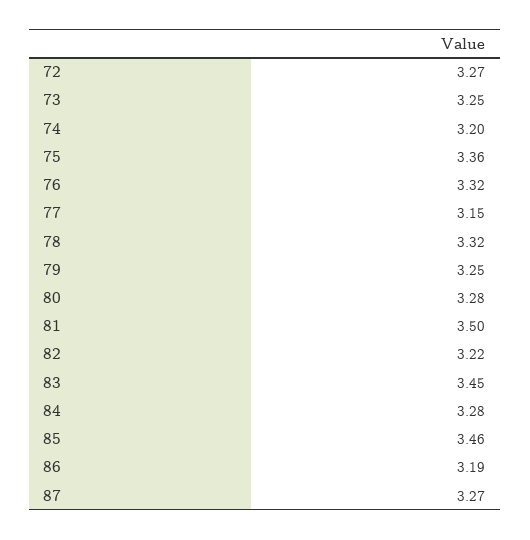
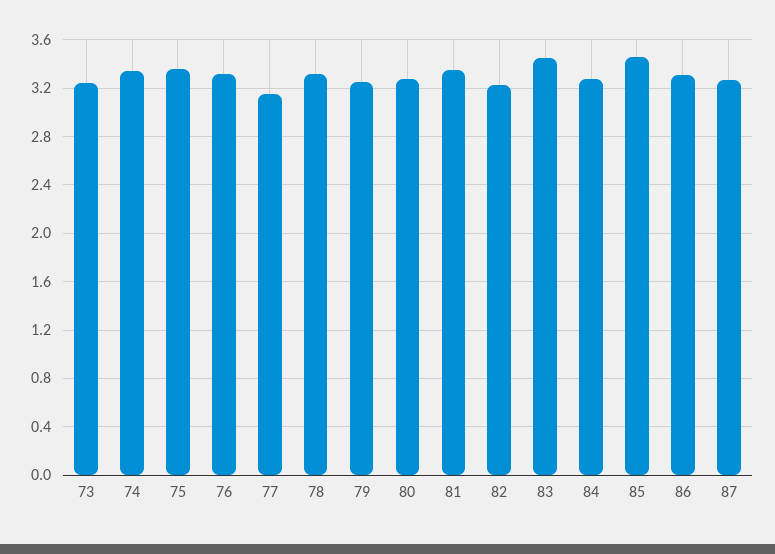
  {
-   "72": 3.27,
    "73": 3.25,
-   "74": 3.2,
+   "74": 3.35,
    "75": 3.36,
    "76": 3.32,
    "77": 3.15,
    "78": 3.32,
    "79": 3.25,
    "80": 3.28,
-   "81": 3.5,
+   "81": 3.35,
    "82": 3.22,
    "83": 3.45,
    "84": 3.28,
    "85": 3.46,
-   "86": 3.19,
+   "86": 3.3,
    "87": 3.27
  }

